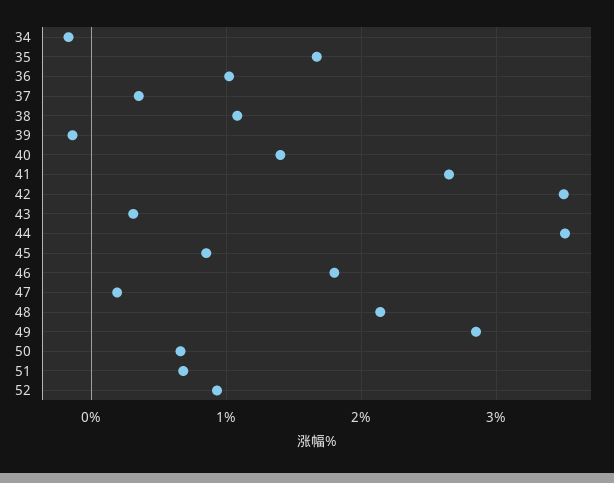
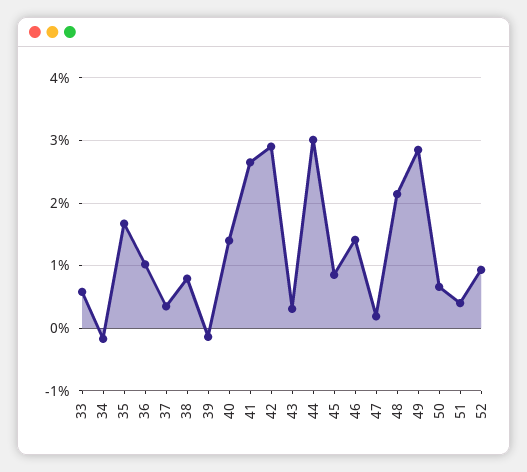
  {
    "34": -0.2,
    "35": 1.7,
    "36": 1,
    "37": 0.4,
-   "38": 1.1,
+   "38": 0.8,
    "39": -0.1,
    "40": 1.4,
    "41": 2.7,
-   "42": 3.5,
+   "42": 2.9,
    "43": 0.3,
-   "44": 3.5,
+   "44": 3,
    "45": 0.9,
-   "46": 1.8,
+   "46": 1.4,
    "47": 0.2,
    "48": 2.1,
    "49": 2.9,
    "50": 0.7,
-   "51": 0.7,
+   "51": 0.4,
-   "52": 0.9
+   "52": 0.9,
+   "33": 0.6
  }

